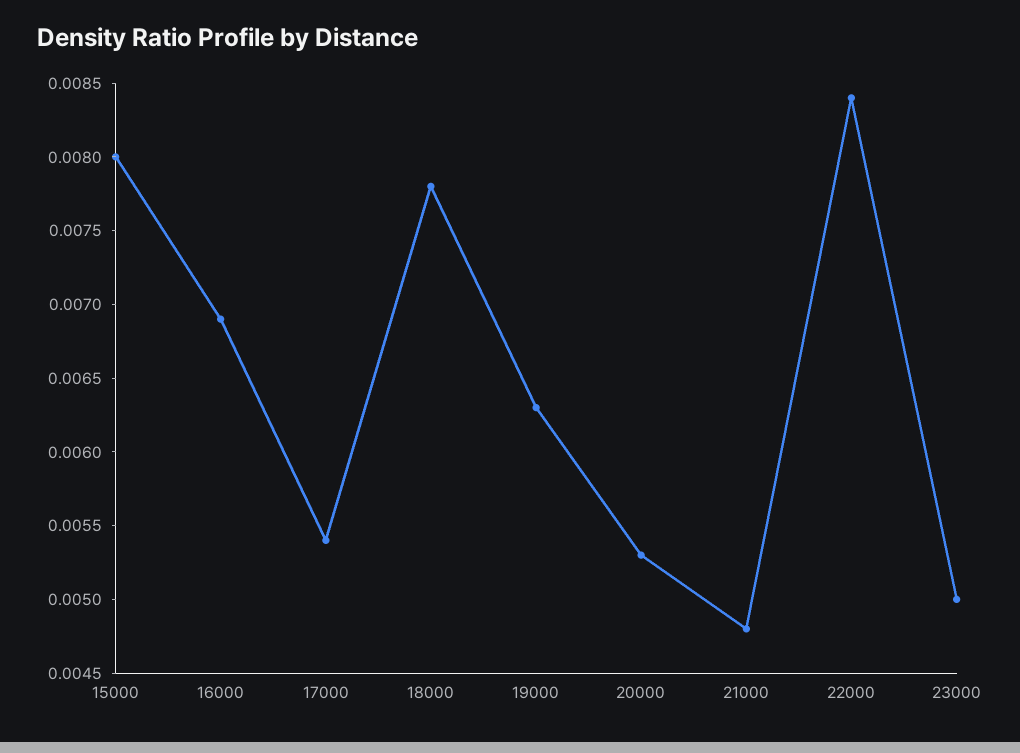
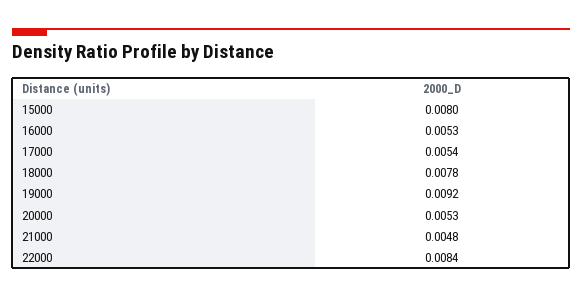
  {
    "15000": 0.008,
-   "16000": 0.0069,
+   "16000": 0.0053,
    "17000": 0.0054,
    "18000": 0.0078,
-   "19000": 0.0063,
+   "19000": 0.0092,
    "20000": 0.0053,
    "21000": 0.0048,
-   "22000": 0.0084,
+   "22000": 0.0084
-   "23000": 0.005
  }

